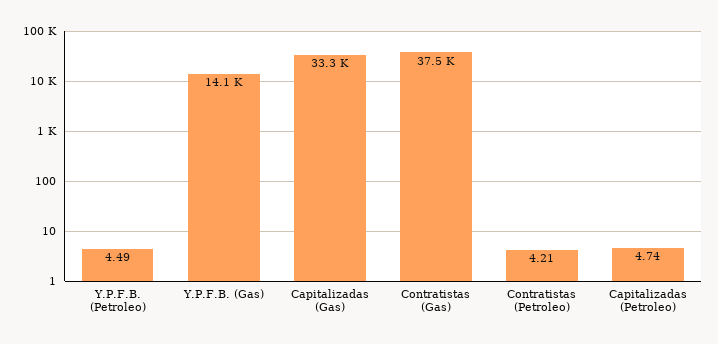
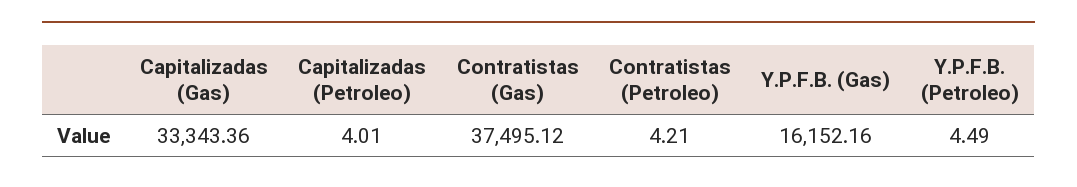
  {
    "Y.P.F.B. (Petroleo)": 4.49,
-   "Y.P.F.B. (Gas)": 14100,
+   "Y.P.F.B. (Gas)": 16152.16,
    "Capitalizadas (Gas)": 33343.36,
    "Contratistas (Gas)": 37495.12,
    "Contratistas (Petroleo)": 4.21,
-   "Capitalizadas (Petroleo)": 4.74
+   "Capitalizadas (Petroleo)": 4.01
  }

